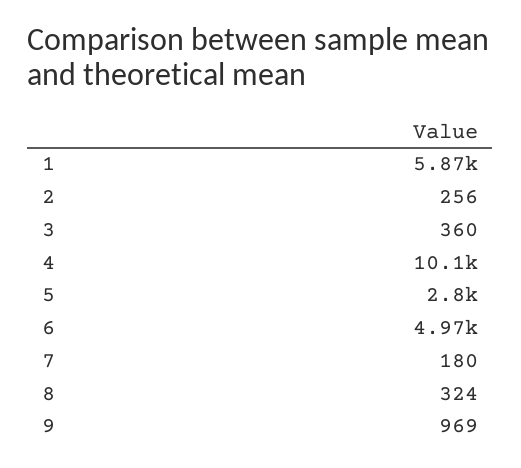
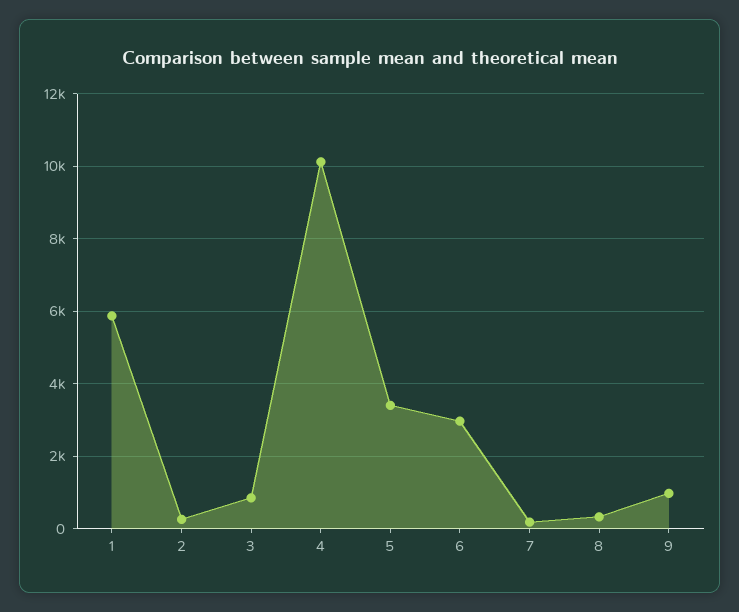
  {
    "1": 5870,
    "2": 256,
-   "3": 360,
+   "3": 800,
    "4": 10100,
-   "5": 2800,
+   "5": 3400,
-   "6": 4970,
+   "6": 3000,
    "7": 180,
    "8": 324,
    "9": 969
  }

